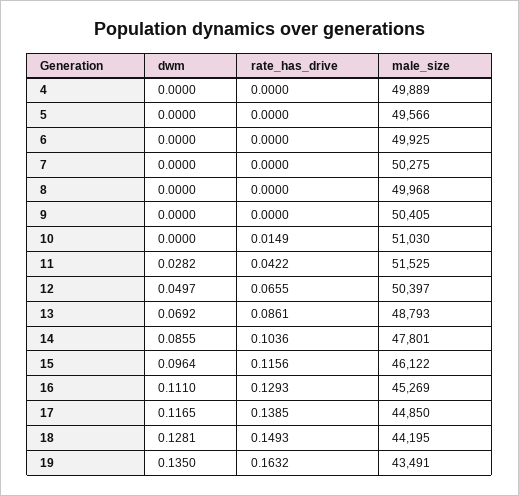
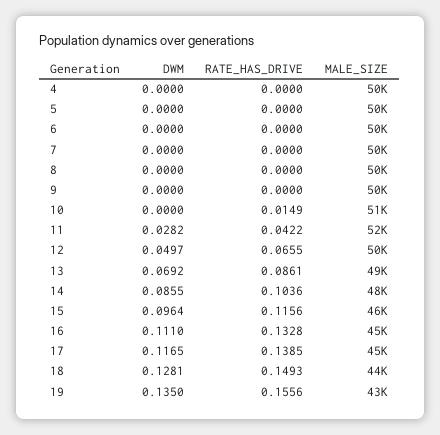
  {
    "dwm": {
      "4": 0,
      "5": 0,
      "6": 0,
      "7": 0,
      "8": 0,
      "9": 0,
      "10": 0,
      "11": 0.0282,
      "12": 0.0497,
      "13": 0.0692,
      "14": 0.0855,
      "15": 0.0964,
      "16": 0.111,
      "17": 0.1165,
      "18": 0.1281,
      "19": 0.135
    },
    "rate_has_drive": {
      "4": 0,
      "5": 0,
      "6": 0,
      "7": 0,
      "8": 0,
      "9": 0,
      "10": 0.0149,
      "11": 0.0422,
      "12": 0.0655,
      "13": 0.0861,
      "14": 0.1036,
      "15": 0.1156,
-     "16": 0.1293,
+     "16": 0.1328,
      "17": 0.1385,
      "18": 0.1493,
-     "19": 0.1632
+     "19": 0.1556
    },
    "male_size": {
      "4": 49889,
      "5": 49566,
      "6": 49925,
      "7": 50275,
      "8": 49968,
      "9": 50405,
      "10": 51030,
      "11": 51525,
      "12": 50397,
      "13": 48793,
      "14": 47801,
      "15": 46122,
      "16": 45269,
      "17": 44850,
      "18": 44195,
      "19": 43491
    }
  }

